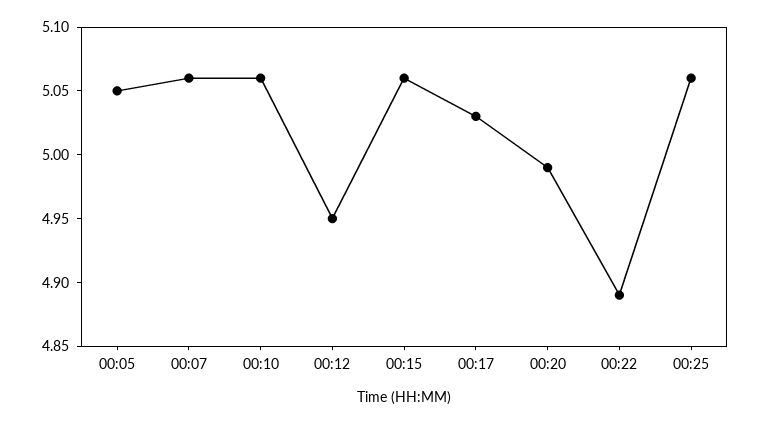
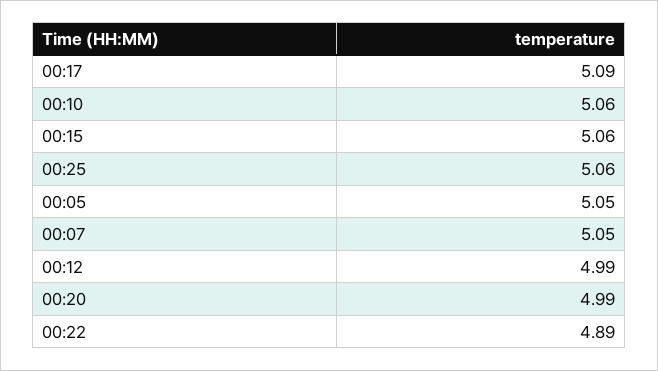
  {
    "00:05": 5.05,
-   "00:07": 5.06,
+   "00:07": 5.05,
    "00:10": 5.06,
-   "00:12": 4.95,
+   "00:12": 4.99,
    "00:15": 5.06,
-   "00:17": 5.03,
+   "00:17": 5.09,
    "00:20": 4.99,
    "00:22": 4.89,
    "00:25": 5.06
  }

